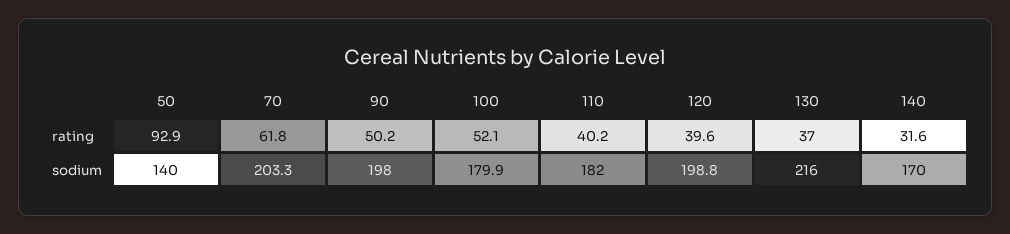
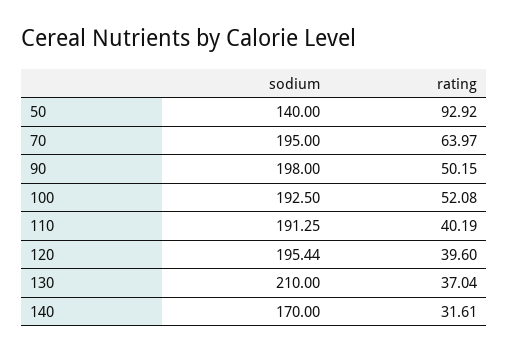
  {
    "50": {
      "rating": 92.92,
      "sodium": 140
    },
    "70": {
-     "rating": 61.8,
+     "rating": 63.97,
-     "sodium": 203.3
+     "sodium": 195
    },
    "90": {
      "rating": 50.15,
      "sodium": 198
    },
    "100": {
      "rating": 52.08,
-     "sodium": 179.9
+     "sodium": 192.5
    },
    "110": {
      "rating": 40.19,
-     "sodium": 182
+     "sodium": 191.25
    },
    "120": {
      "rating": 39.6,
-     "sodium": 198.8
+     "sodium": 195.44
    },
    "130": {
      "rating": 37.04,
-     "sodium": 216
+     "sodium": 210
    },
    "140": {
      "rating": 31.61,
      "sodium": 170
    }
  }

